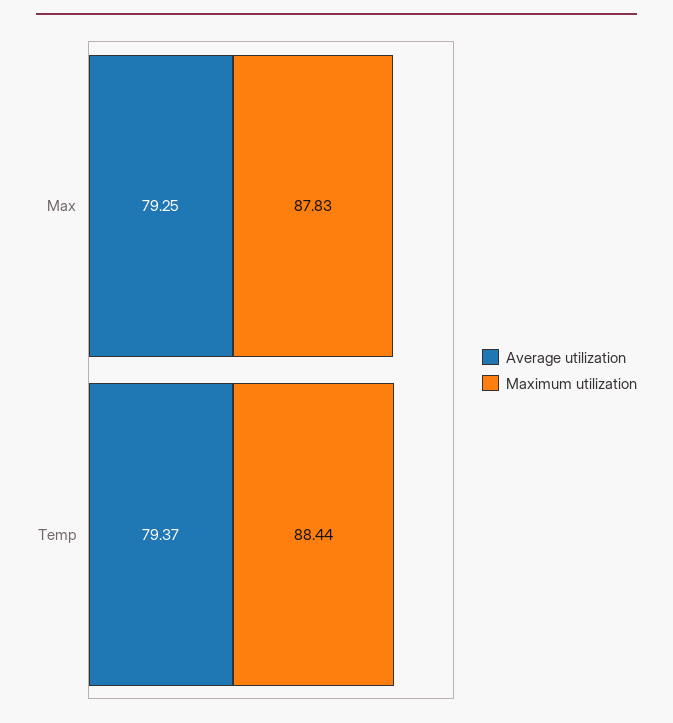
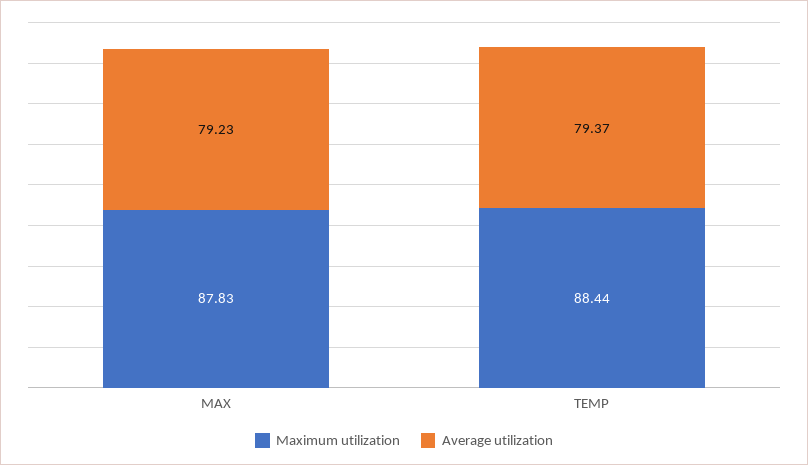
  {
    "Average utilization": {
-     "Max": 79.25,
+     "Max": 79.23,
      "Temp": 79.37
    },
    "Maximum utilization": {
      "Max": 87.83,
      "Temp": 88.44
    }
  }

